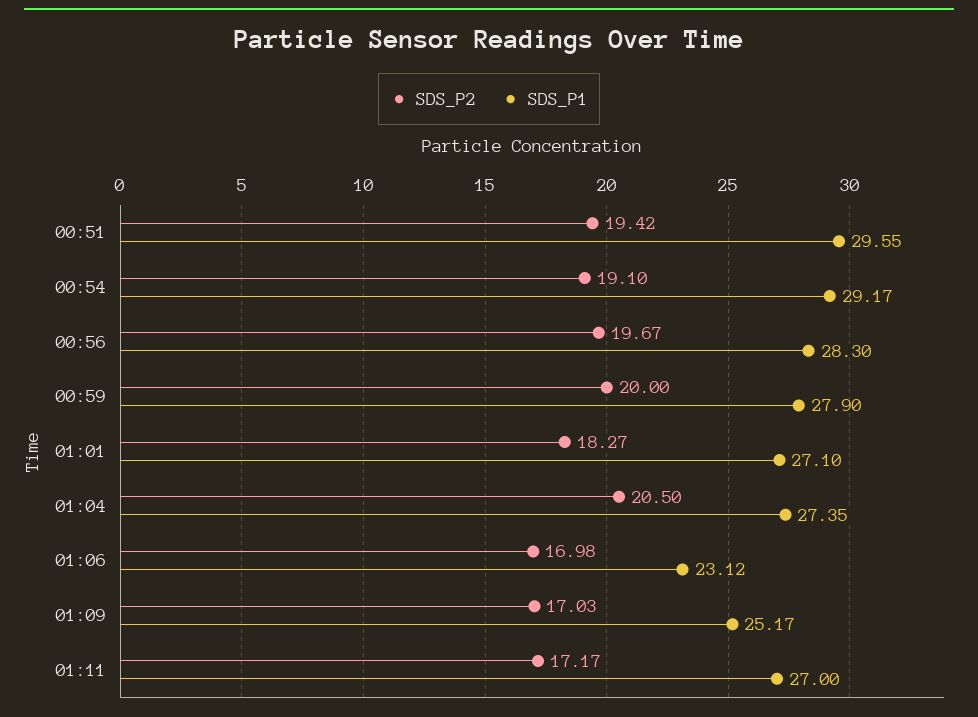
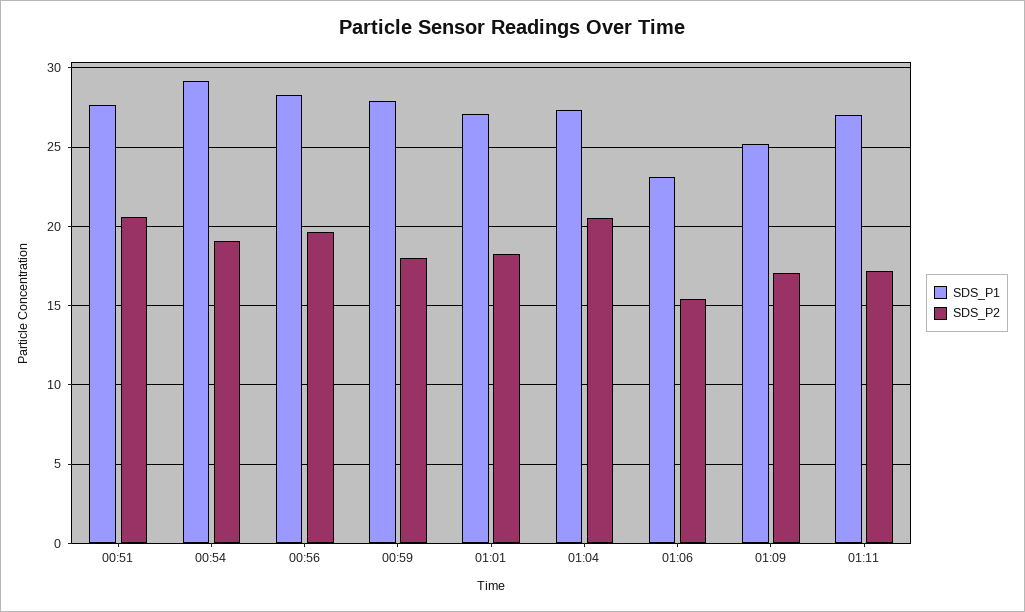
  {
    "SDS_P2": {
-     "00:51": 19.42,
+     "00:51": 20.5,
      "00:54": 19.1,
      "00:56": 19.67,
-     "00:59": 20,
+     "00:59": 18,
      "01:01": 18.27,
      "01:04": 20.5,
-     "01:06": 16.98,
+     "01:06": 15.5,
      "01:09": 17.03,
      "01:11": 17.17
    },
    "SDS_P1": {
-     "00:51": 29.55,
+     "00:51": 27.5,
      "00:54": 29.17,
      "00:56": 28.3,
      "00:59": 27.9,
      "01:01": 27.1,
      "01:04": 27.35,
      "01:06": 23.12,
      "01:09": 25.17,
      "01:11": 27
    }
  }

